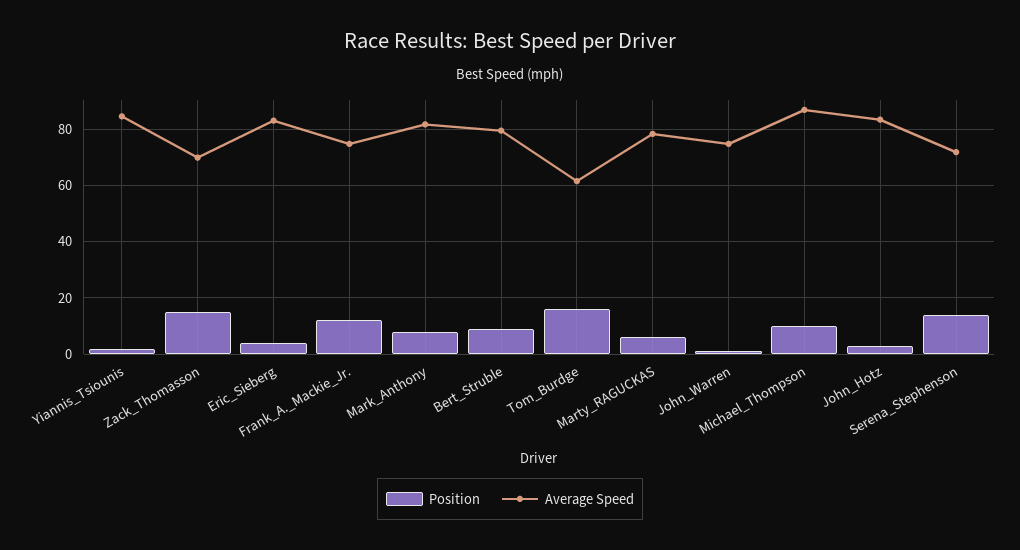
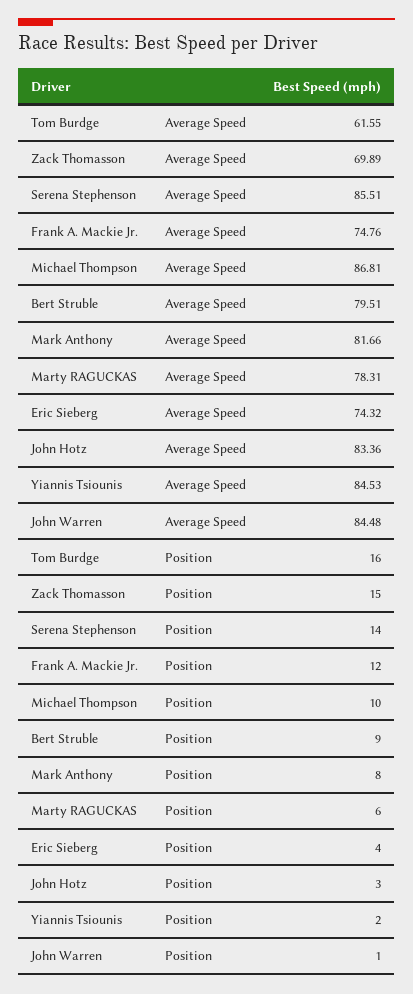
  {
    "Position": {
      "Yiannis_Tsiounis": 2,
      "Zack_Thomasson": 15,
      "Eric_Sieberg": 4,
      "Frank_A._Mackie_Jr.": 12,
      "Mark_Anthony": 8,
      "Bert_Struble": 9,
      "Tom_Burdge": 16,
      "Marty_RAGUCKAS": 6,
      "John_Warren": 1,
      "Michael_Thompson": 10,
      "John_Hotz": 3,
      "Serena_Stephenson": 14
    },
    "Average Speed": {
      "Yiannis_Tsiounis": 84.53,
      "Zack_Thomasson": 69.89,
-     "Eric_Sieberg": 82.5,
+     "Eric_Sieberg": 74.32,
      "Frank_A._Mackie_Jr.": 74.76,
      "Mark_Anthony": 81.66,
      "Bert_Struble": 79.51,
      "Tom_Burdge": 61.55,
      "Marty_RAGUCKAS": 78.31,
-     "John_Warren": 75,
+     "John_Warren": 84.48,
      "Michael_Thompson": 86.81,
      "John_Hotz": 83.36,
-     "Serena_Stephenson": 72.5
+     "Serena_Stephenson": 85.51
    }
  }

